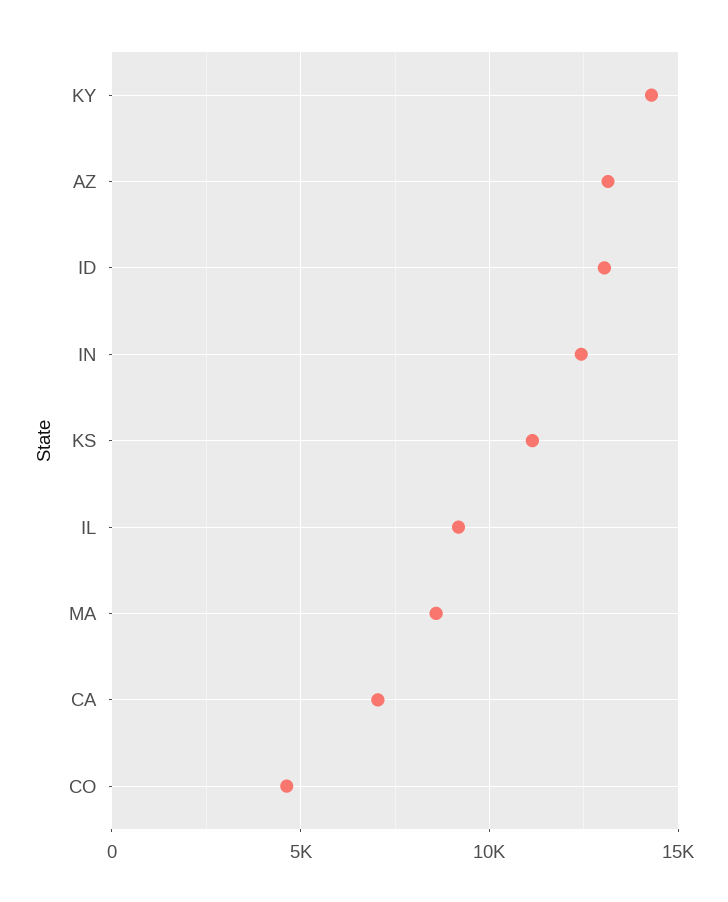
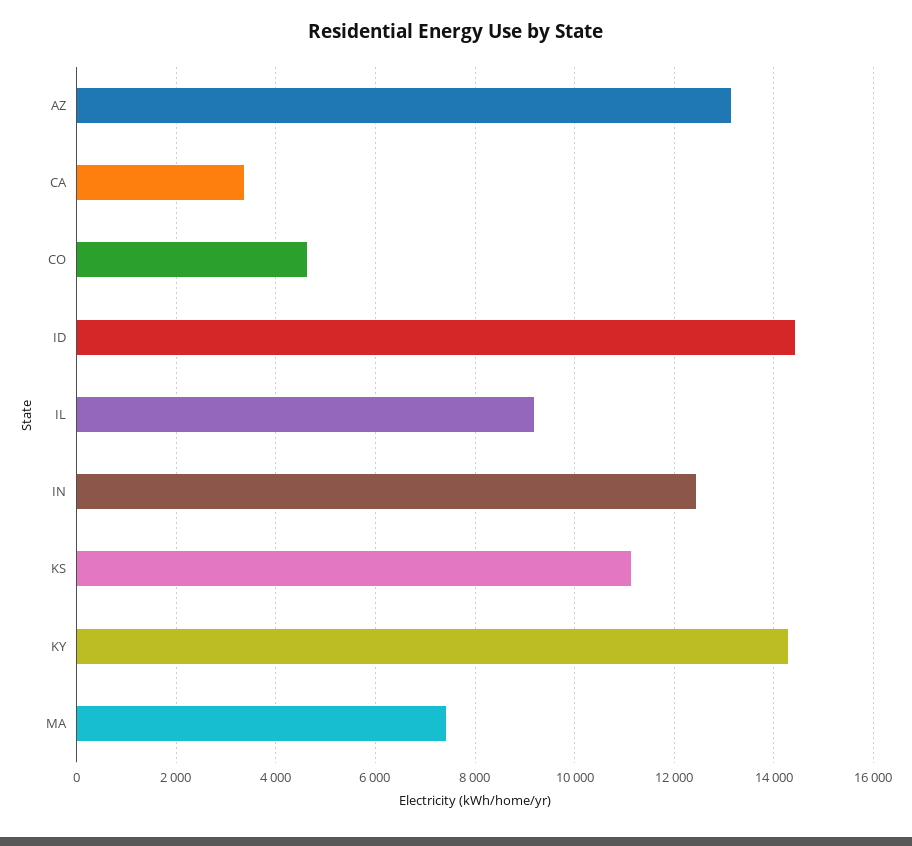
  {
    "KY": 14200,
    "AZ": 13200,
-   "ID": 13000,
+   "ID": 14400,
    "IN": 12400,
    "KS": 11200,
    "IL": 9200,
-   "MA": 8500,
+   "MA": 7400,
-   "CA": 7000,
+   "CA": 3400,
    "CO": 4600
  }

